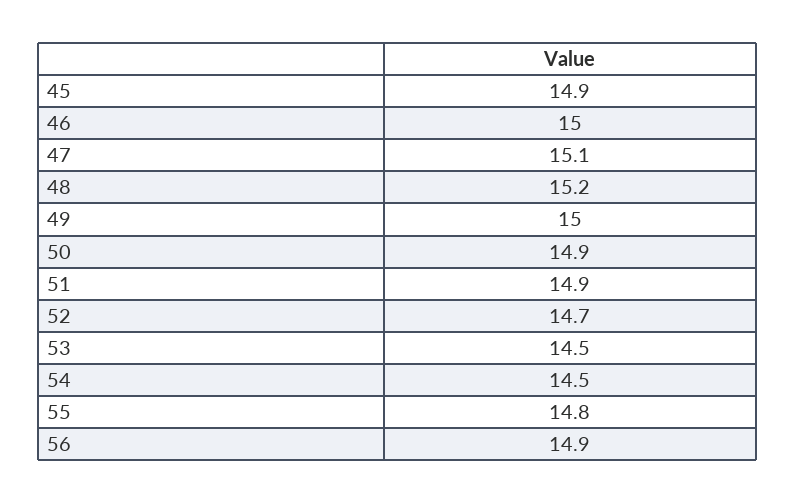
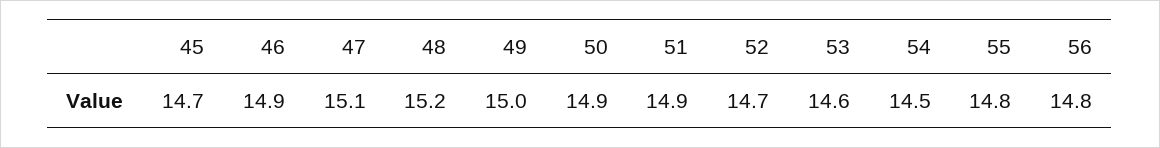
  {
-   "45": 14.9,
+   "45": 14.7,
-   "46": 15,
+   "46": 14.9,
    "47": 15.1,
    "48": 15.2,
    "49": 15,
    "50": 14.9,
    "51": 14.9,
    "52": 14.7,
-   "53": 14.5,
+   "53": 14.6,
    "54": 14.5,
    "55": 14.8,
-   "56": 14.9
+   "56": 14.8
  }

